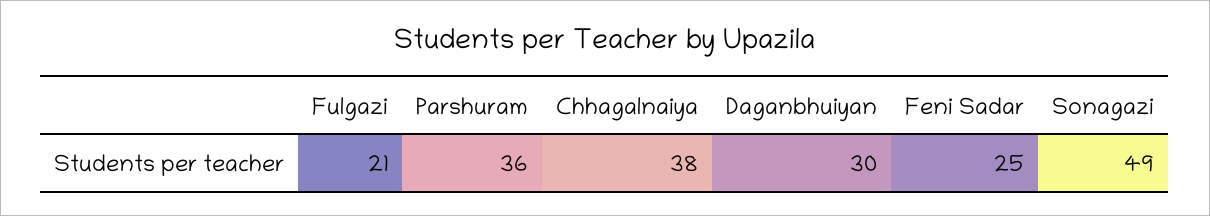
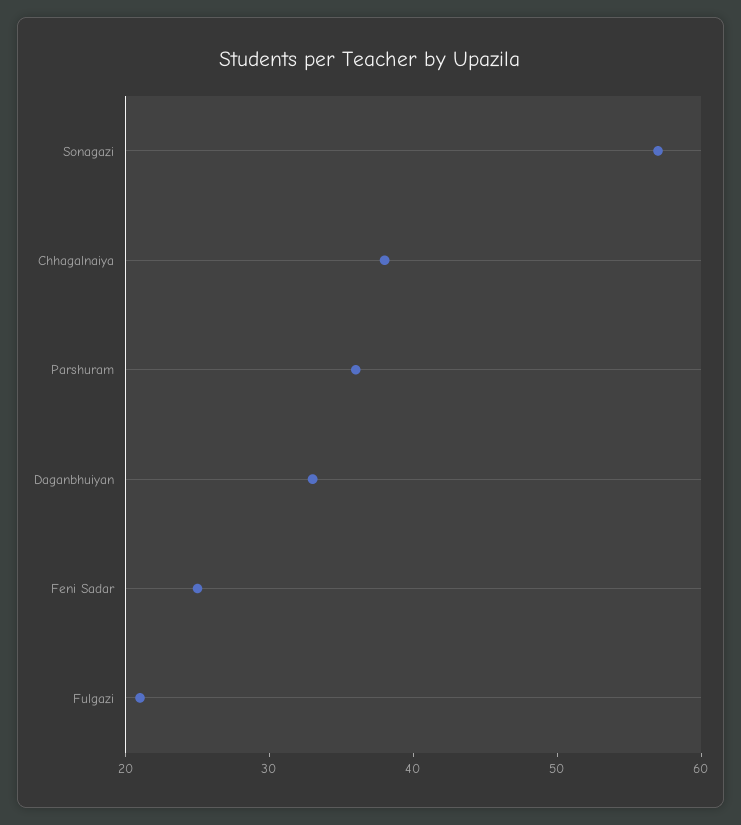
  {
    "Fulgazi": 21,
    "Parshuram": 36,
    "Chhagalnaiya": 38,
-   "Daganbhuiyan": 30,
+   "Daganbhuiyan": 33,
    "Feni Sadar": 25,
-   "Sonagazi": 49
+   "Sonagazi": 57
  }

